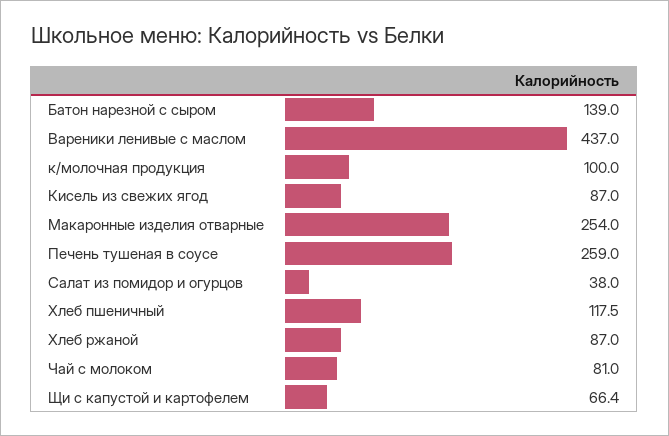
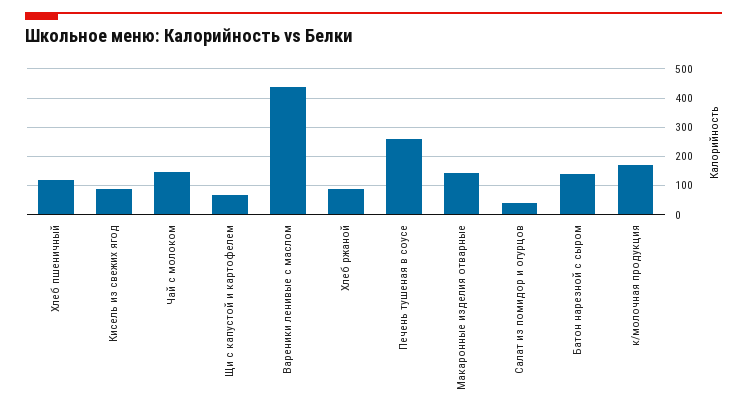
  {
    "Батон нарезной с сыром": 139,
    "Вареники ленивые с маслом": 437,
-   "к/молочная продукция": 100,
+   "к/молочная продукция": 175,
    "Кисель из свежих ягод": 87,
-   "Макаронные изделия отварные": 254,
+   "Макаронные изделия отварные": 150,
    "Печень тушеная в соусе": 259,
    "Салат из помидор и огурцов": 38,
    "Хлеб пшеничный": 117.5,
    "Хлеб ржаной": 87,
-   "Чай с молоком": 81,
+   "Чай с молоком": 150,
    "Щи с капустой и картофелем": 66.4
  }

